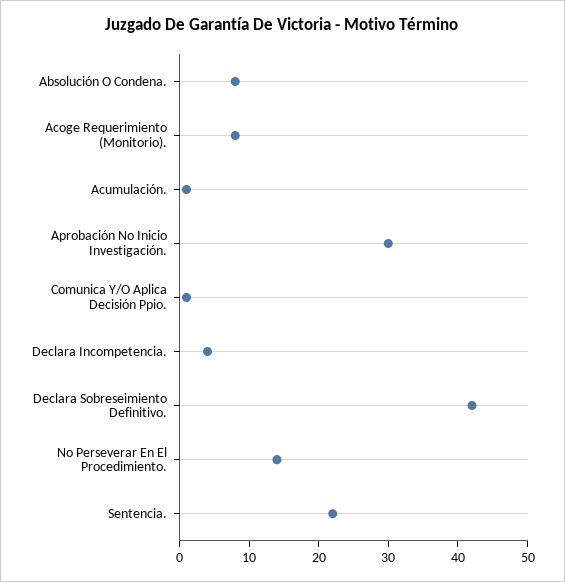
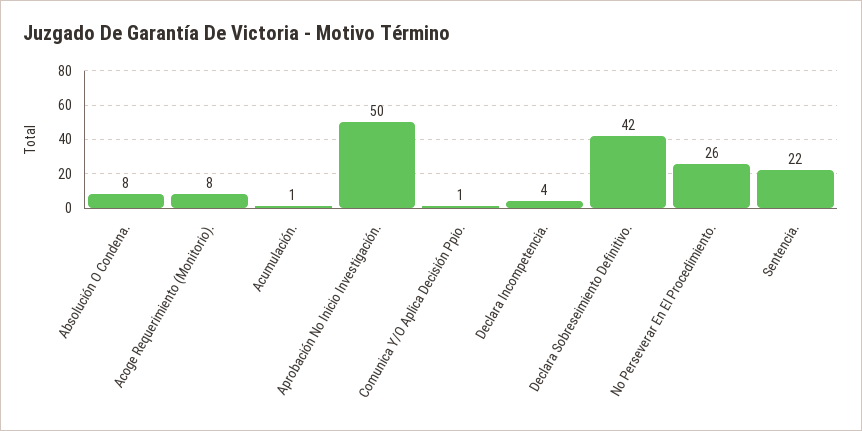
  {
    "Absolución O Condena.": 8,
    "Acoge Requerimiento (Monitorio).": 8,
    "Acumulación.": 1,
-   "Aprobación No Inicio Investigación.": 30,
+   "Aprobación No Inicio Investigación.": 50,
    "Comunica Y/O Aplica Decisión Ppio.": 1,
    "Declara Incompetencia.": 4,
    "Declara Sobreseimiento Definitivo.": 42,
-   "No Perseverar En El Procedimiento.": 15,
+   "No Perseverar En El Procedimiento.": 26,
    "Sentencia.": 22
  }

